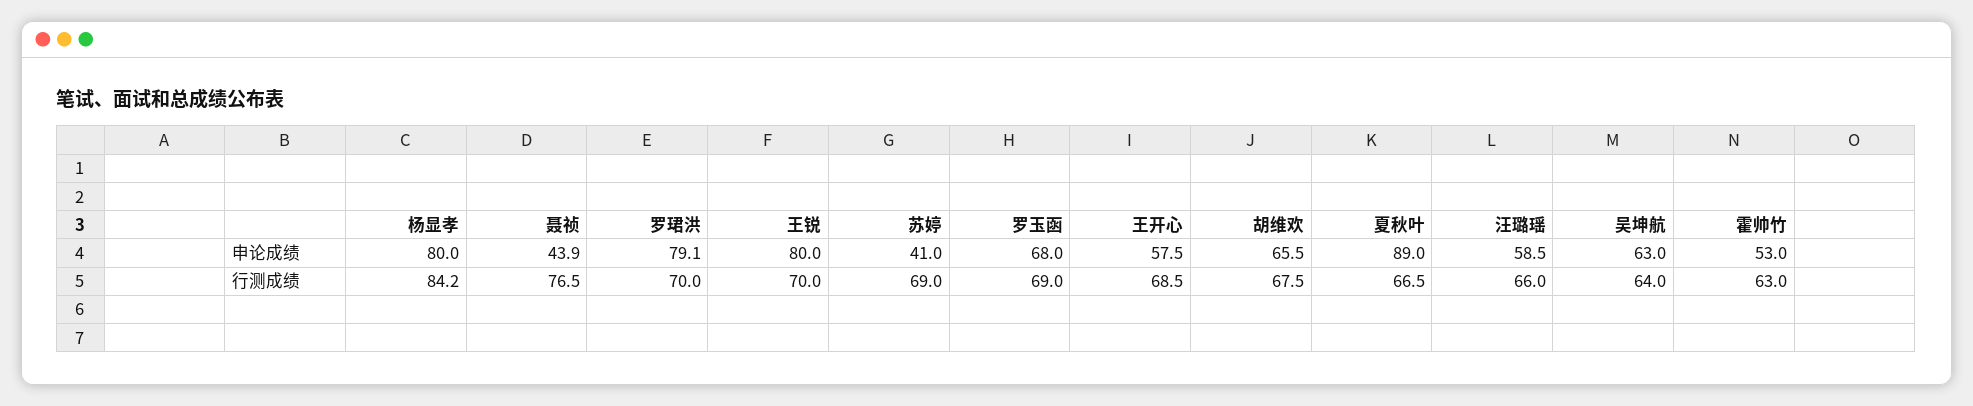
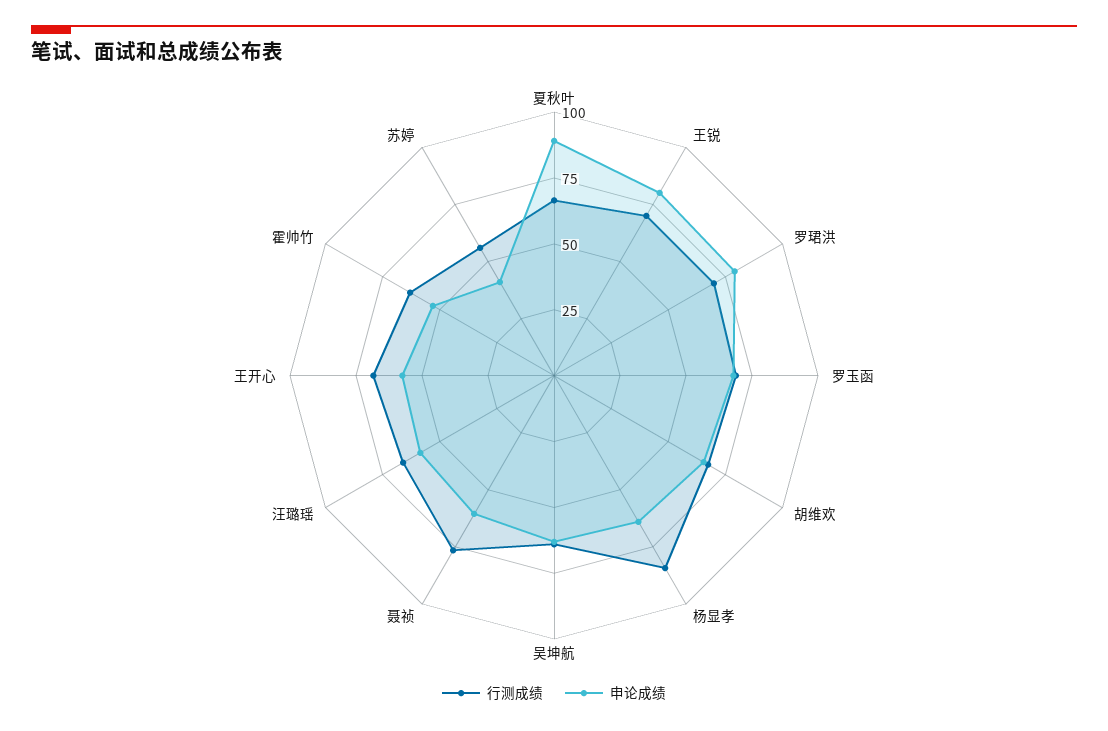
  {
    "申论成绩": {
-     "杨显孝": 80,
+     "杨显孝": 65,
-     "聂祯": 43.9,
+     "聂祯": 60,
      "罗珺洪": 79.1,
      "王锐": 80,
      "苏婷": 41,
      "罗玉函": 68,
      "王开心": 57.5,
      "胡维欢": 65.5,
      "夏秋叶": 89,
      "汪璐瑶": 58.5,
      "吴坤航": 63,
      "霍帅竹": 53
    },
    "行测成绩": {
      "杨显孝": 84.2,
      "聂祯": 76.5,
      "罗珺洪": 70,
      "王锐": 70,
-     "苏婷": 69,
+     "苏婷": 55,
      "罗玉函": 69,
      "王开心": 68.5,
      "胡维欢": 67.5,
      "夏秋叶": 66.5,
      "汪璐瑶": 66,
      "吴坤航": 64,
      "霍帅竹": 63
    }
  }

